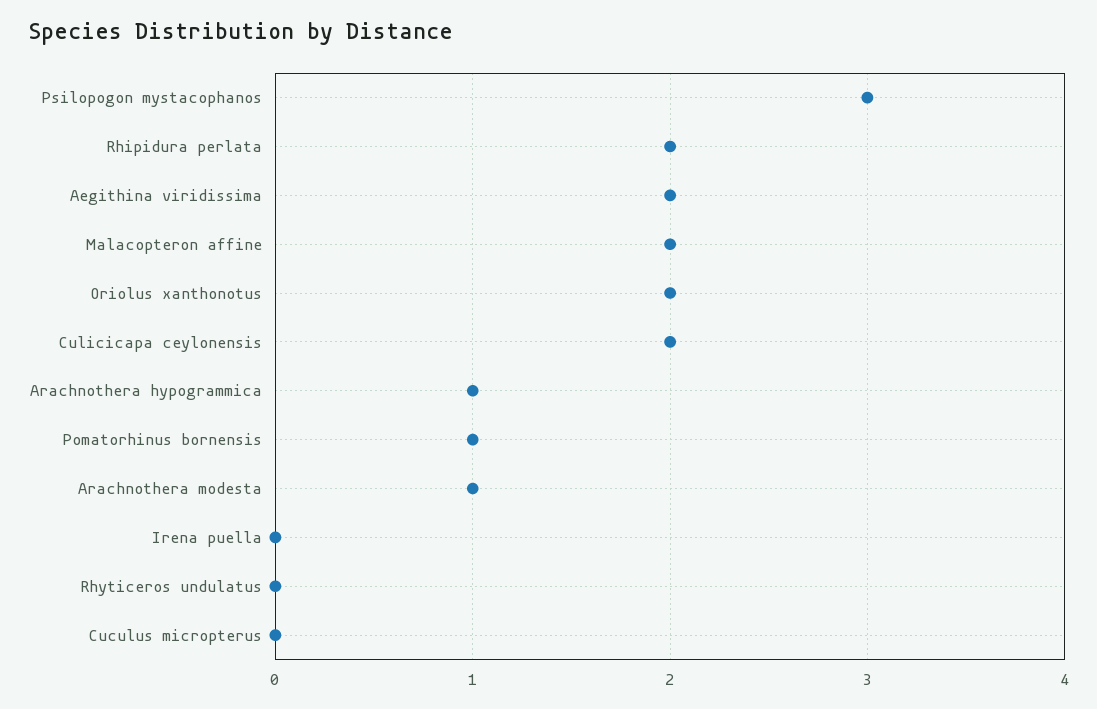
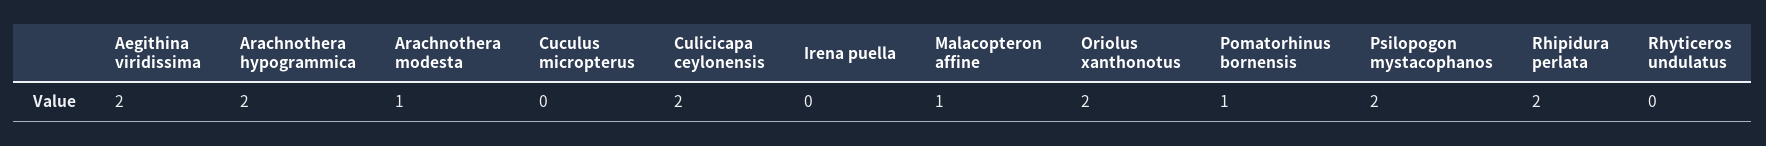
  {
-   "Psilopogon mystacophanos": 3,
+   "Psilopogon mystacophanos": 2,
    "Rhipidura perlata": 2,
    "Aegithina viridissima": 2,
-   "Malacopteron affine": 2,
+   "Malacopteron affine": 1,
    "Oriolus xanthonotus": 2,
    "Culicicapa ceylonensis": 2,
-   "Arachnothera hypogrammica": 1,
+   "Arachnothera hypogrammica": 2,
    "Pomatorhinus bornensis": 1,
    "Arachnothera modesta": 1,
    "Irena puella": 0,
    "Rhyticeros undulatus": 0,
    "Cuculus micropterus": 0
  }

